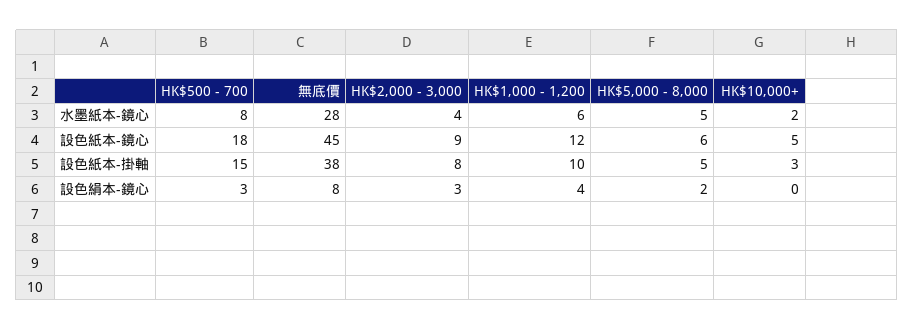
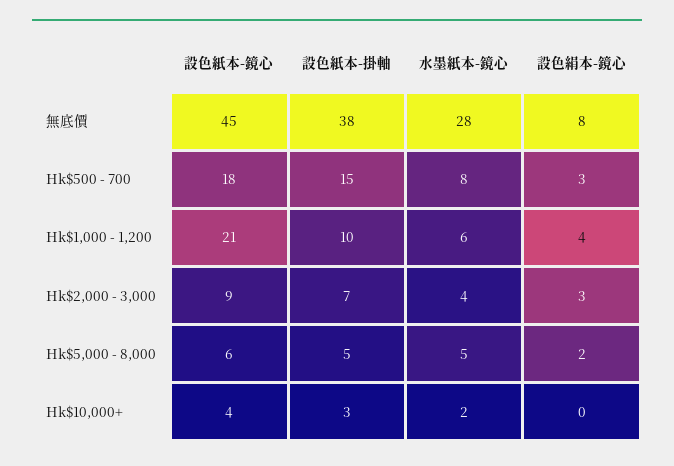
  {
    "HK$500 - 700": {
      "水墨紙本-鏡心": 8,
      "設色紙本-鏡心": 18,
      "設色紙本-掛軸": 15,
      "設色絹本-鏡心": 3
    },
    "無底價": {
      "水墨紙本-鏡心": 28,
      "設色紙本-鏡心": 45,
      "設色紙本-掛軸": 38,
      "設色絹本-鏡心": 8
    },
    "HK$2,000 - 3,000": {
      "水墨紙本-鏡心": 4,
      "設色紙本-鏡心": 9,
-     "設色紙本-掛軸": 8,
+     "設色紙本-掛軸": 7,
      "設色絹本-鏡心": 3
    },
    "HK$1,000 - 1,200": {
      "水墨紙本-鏡心": 6,
-     "設色紙本-鏡心": 12,
+     "設色紙本-鏡心": 21,
      "設色紙本-掛軸": 10,
      "設色絹本-鏡心": 4
    },
    "HK$5,000 - 8,000": {
      "水墨紙本-鏡心": 5,
      "設色紙本-鏡心": 6,
      "設色紙本-掛軸": 5,
      "設色絹本-鏡心": 2
    },
    "HK$10,000+": {
      "水墨紙本-鏡心": 2,
-     "設色紙本-鏡心": 5,
+     "設色紙本-鏡心": 4,
      "設色紙本-掛軸": 3,
      "設色絹本-鏡心": 0
    }
  }

